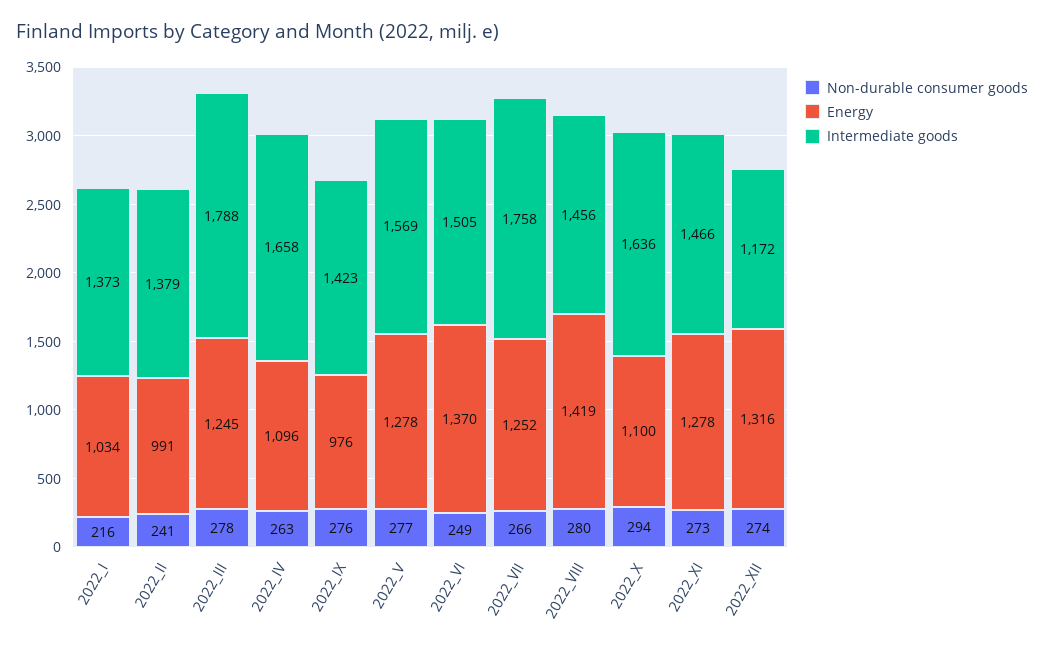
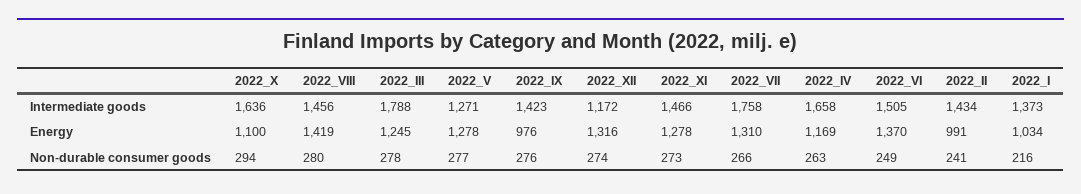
  {
    "Non-durable consumer goods": {
      "2022_I": 216,
      "2022_II": 241,
      "2022_III": 278,
      "2022_IV": 263,
      "2022_IX": 276,
      "2022_V": 277,
      "2022_VI": 249,
      "2022_VII": 266,
      "2022_VIII": 280,
      "2022_X": 294,
      "2022_XI": 273,
      "2022_XII": 274
    },
    "Energy": {
      "2022_I": 1034,
      "2022_II": 991,
      "2022_III": 1245,
-     "2022_IV": 1096,
+     "2022_IV": 1169,
      "2022_IX": 976,
      "2022_V": 1278,
      "2022_VI": 1370,
-     "2022_VII": 1252,
+     "2022_VII": 1310,
      "2022_VIII": 1419,
      "2022_X": 1100,
      "2022_XI": 1278,
      "2022_XII": 1316
    },
    "Intermediate goods": {
      "2022_I": 1373,
-     "2022_II": 1379,
+     "2022_II": 1434,
      "2022_III": 1788,
      "2022_IV": 1658,
      "2022_IX": 1423,
-     "2022_V": 1569,
+     "2022_V": 1271,
      "2022_VI": 1505,
      "2022_VII": 1758,
      "2022_VIII": 1456,
      "2022_X": 1636,
      "2022_XI": 1466,
      "2022_XII": 1172
    }
  }

